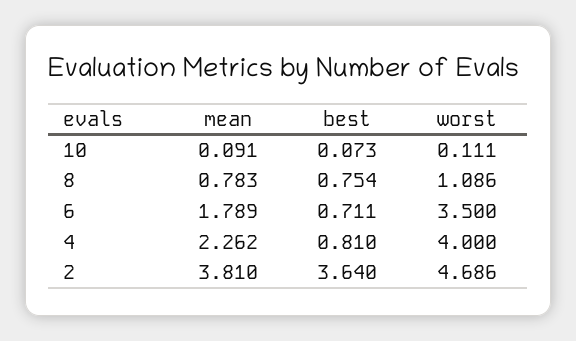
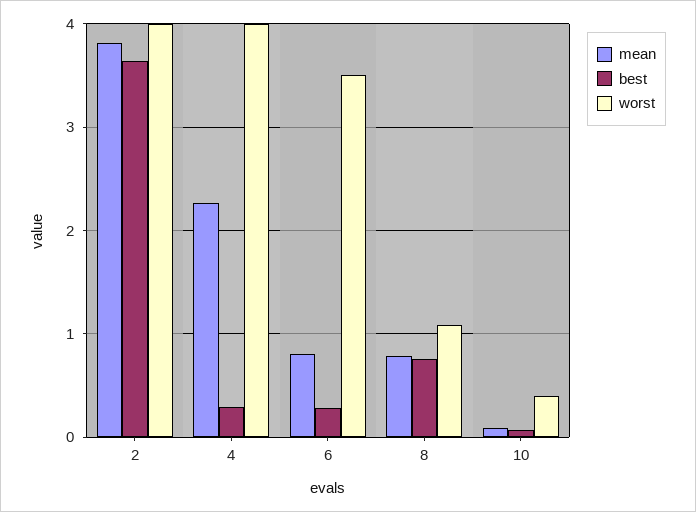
  {
    "mean": {
      "10": 0.091,
      "8": 0.783,
-     "6": 1.789,
+     "6": 0.8,
      "4": 2.262,
      "2": 3.81
    },
    "best": {
      "10": 0.073,
      "8": 0.754,
-     "6": 0.711,
+     "6": 0.3,
-     "4": 0.81,
+     "4": 0.3,
      "2": 3.64
    },
    "worst": {
-     "10": 0.111,
+     "10": 0.4,
      "8": 1.086,
      "6": 3.5,
      "4": 4,
-     "2": 4.686
+     "2": 4
    }
  }

